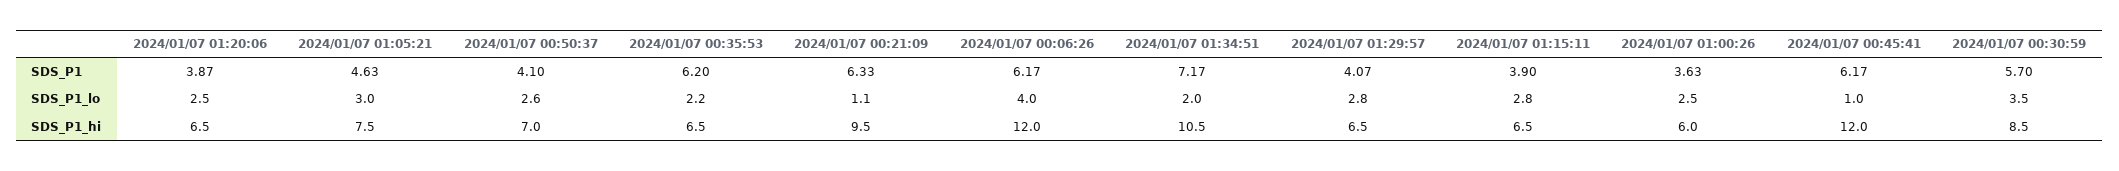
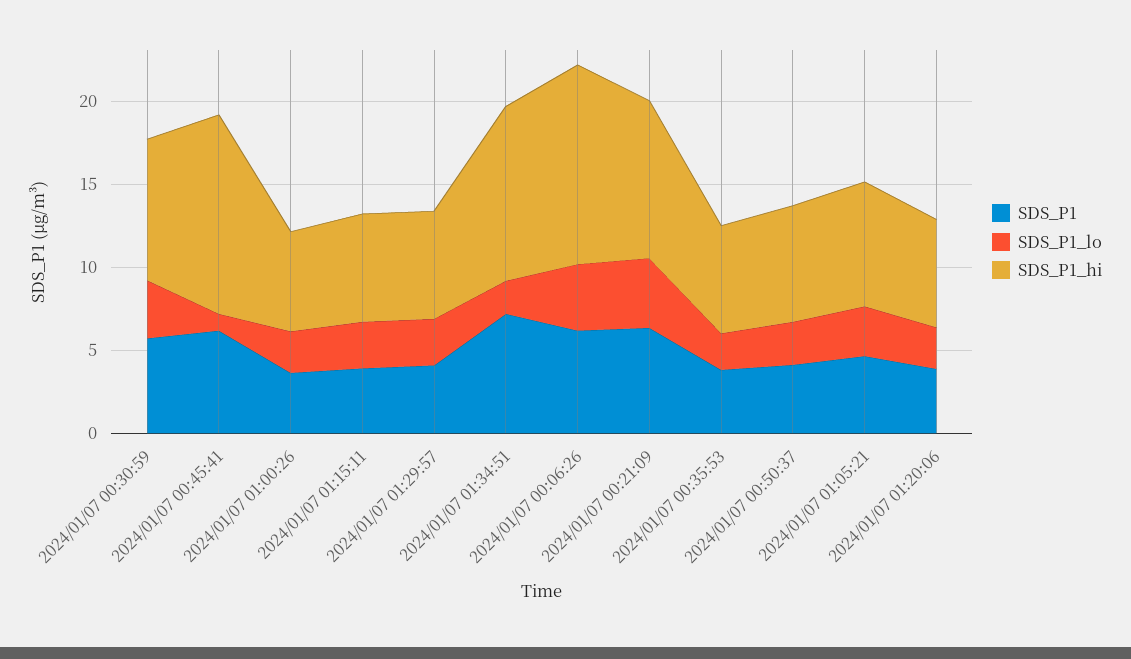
  {
    "SDS_P1": {
      "2024/01/07 01:20:06": 3.87,
      "2024/01/07 01:05:21": 4.63,
      "2024/01/07 00:50:37": 4.1,
-     "2024/01/07 00:35:53": 6.2,
+     "2024/01/07 00:35:53": 4,
      "2024/01/07 00:21:09": 6.33,
      "2024/01/07 00:06:26": 6.17,
      "2024/01/07 01:34:51": 7.17,
      "2024/01/07 01:29:57": 4.07,
      "2024/01/07 01:15:11": 3.9,
      "2024/01/07 01:00:26": 3.63,
      "2024/01/07 00:45:41": 6.17,
      "2024/01/07 00:30:59": 5.7
    },
    "SDS_P1_lo": {
      "2024/01/07 01:20:06": 2.5,
      "2024/01/07 01:05:21": 3,
      "2024/01/07 00:50:37": 2.6,
      "2024/01/07 00:35:53": 2.2,
-     "2024/01/07 00:21:09": 1.1,
+     "2024/01/07 00:21:09": 4,
      "2024/01/07 00:06:26": 4,
      "2024/01/07 01:34:51": 2,
      "2024/01/07 01:29:57": 2.8,
      "2024/01/07 01:15:11": 2.8,
      "2024/01/07 01:00:26": 2.5,
      "2024/01/07 00:45:41": 1,
      "2024/01/07 00:30:59": 3.5
    },
    "SDS_P1_hi": {
      "2024/01/07 01:20:06": 6.5,
      "2024/01/07 01:05:21": 7.5,
      "2024/01/07 00:50:37": 7,
      "2024/01/07 00:35:53": 6.5,
      "2024/01/07 00:21:09": 9.5,
      "2024/01/07 00:06:26": 12,
      "2024/01/07 01:34:51": 10.5,
      "2024/01/07 01:29:57": 6.5,
      "2024/01/07 01:15:11": 6.5,
      "2024/01/07 01:00:26": 6,
      "2024/01/07 00:45:41": 12,
      "2024/01/07 00:30:59": 8.5
    }
  }

